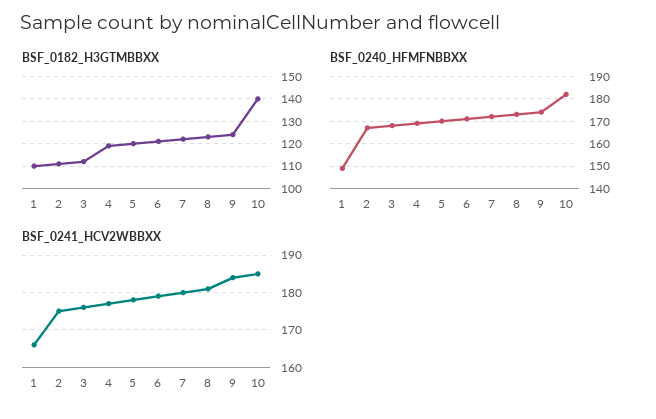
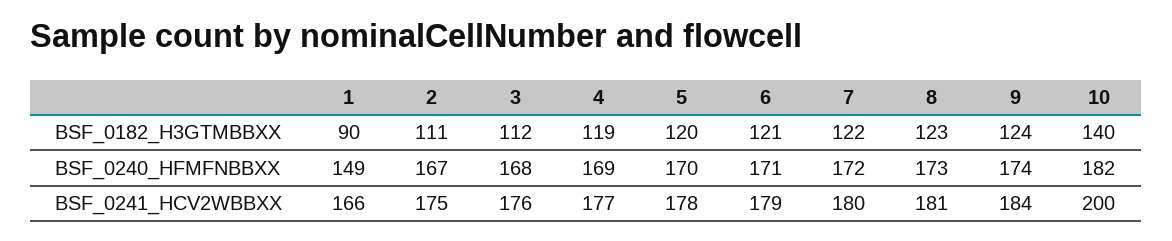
  {
    "BSF_0182_H3GTMBBXX": {
-     "1": 110,
+     "1": 90,
      "2": 111,
      "3": 112,
      "4": 119,
      "5": 120,
      "6": 121,
      "7": 122,
      "8": 123,
      "9": 124,
      "10": 140
    },
    "BSF_0240_HFMFNBBXX": {
      "1": 149,
      "2": 167,
      "3": 168,
      "4": 169,
      "5": 170,
      "6": 171,
      "7": 172,
      "8": 173,
      "9": 174,
      "10": 182
    },
    "BSF_0241_HCV2WBBXX": {
      "1": 166,
      "2": 175,
      "3": 176,
      "4": 177,
      "5": 178,
      "6": 179,
      "7": 180,
      "8": 181,
      "9": 184,
-     "10": 185
+     "10": 200
    }
  }

